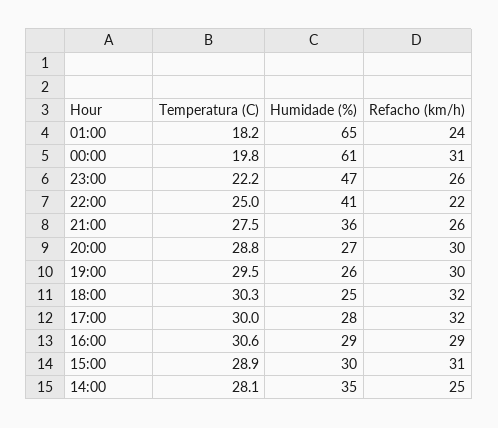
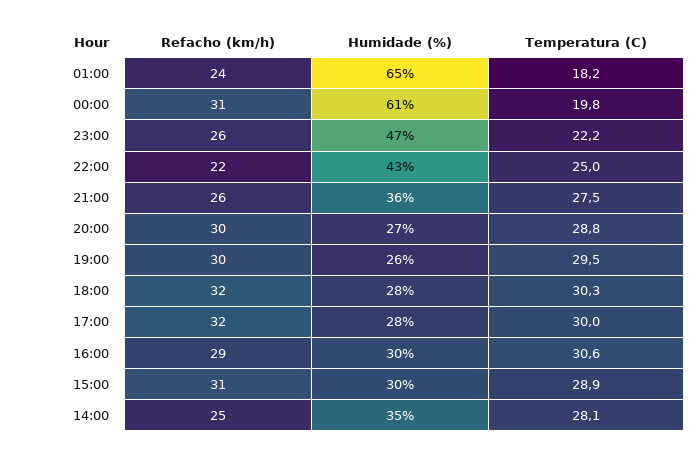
  {
    "Temperatura (C)": {
      "01:00": 18.2,
      "00:00": 19.8,
      "23:00": 22.2,
      "22:00": 25,
      "21:00": 27.5,
      "20:00": 28.8,
      "19:00": 29.5,
      "18:00": 30.3,
      "17:00": 30,
      "16:00": 30.6,
      "15:00": 28.9,
      "14:00": 28.1
    },
    "Humidade (%)": {
      "01:00": 65,
      "00:00": 61,
      "23:00": 47,
-     "22:00": 41,
+     "22:00": 43,
      "21:00": 36,
      "20:00": 27,
      "19:00": 26,
-     "18:00": 25,
+     "18:00": 28,
      "17:00": 28,
-     "16:00": 29,
+     "16:00": 30,
      "15:00": 30,
      "14:00": 35
    },
    "Refacho (km/h)": {
      "01:00": 24,
      "00:00": 31,
      "23:00": 26,
      "22:00": 22,
      "21:00": 26,
      "20:00": 30,
      "19:00": 30,
      "18:00": 32,
      "17:00": 32,
      "16:00": 29,
      "15:00": 31,
      "14:00": 25
    }
  }

